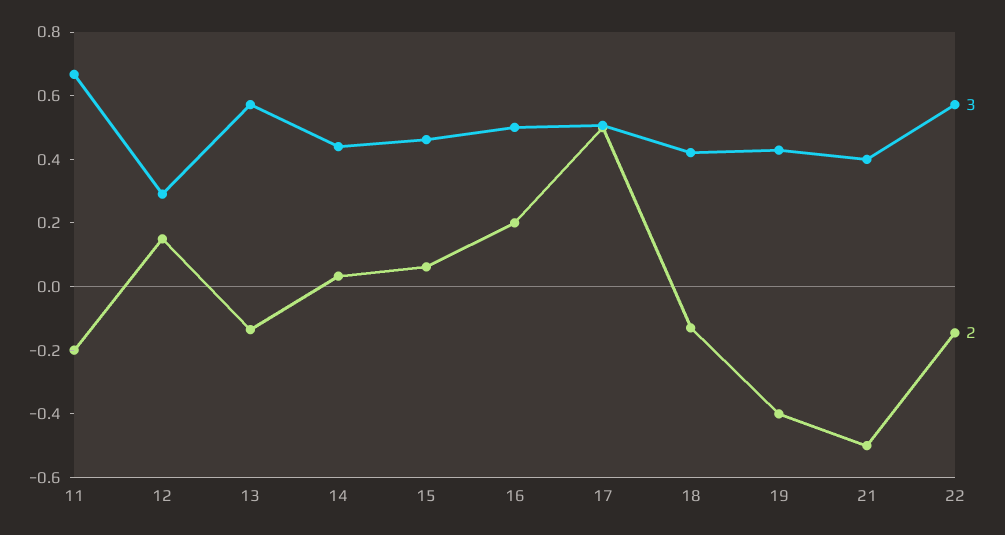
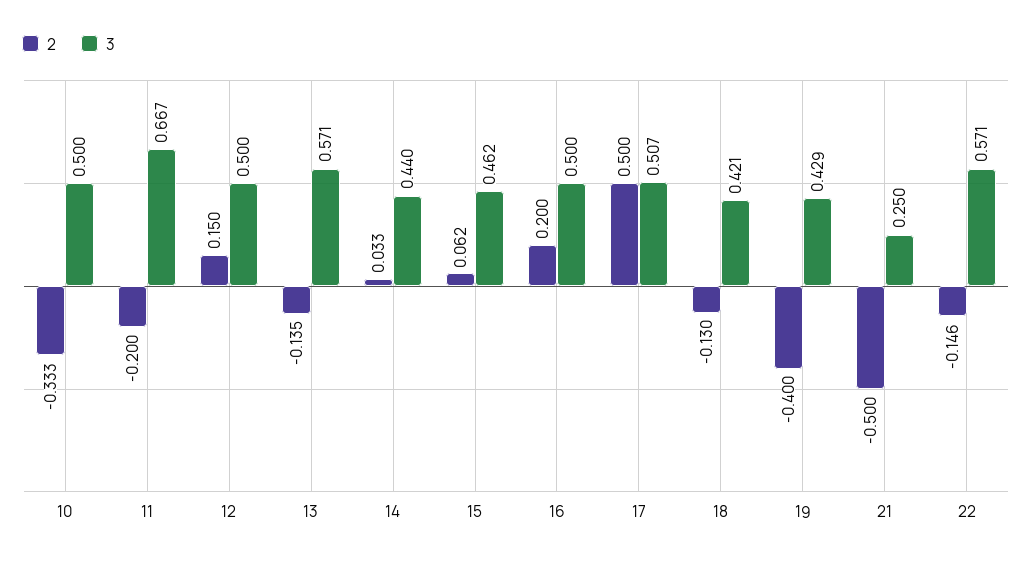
  {
    "3": {
      "11": 0.667,
-     "12": 0.3,
+     "12": 0.5,
      "13": 0.571,
      "14": 0.44,
      "15": 0.462,
      "16": 0.5,
      "17": 0.507,
      "18": 0.421,
      "19": 0.429,
-     "21": 0.4,
+     "21": 0.25,
-     "22": 0.571
+     "22": 0.571,
+     "10": 0.5
    },
    "2": {
      "11": -0.2,
      "12": 0.15,
      "13": -0.135,
      "14": 0.033,
      "15": 0.062,
      "16": 0.2,
      "17": 0.5,
      "18": -0.13,
      "19": -0.4,
      "21": -0.5,
-     "22": -0.146
+     "22": -0.146,
+     "10": -0.333
    }
  }

